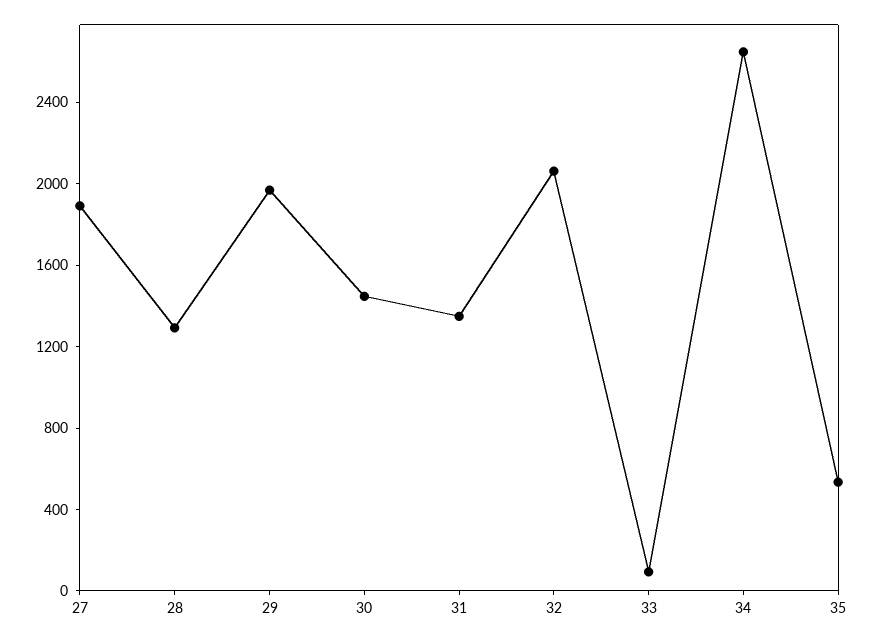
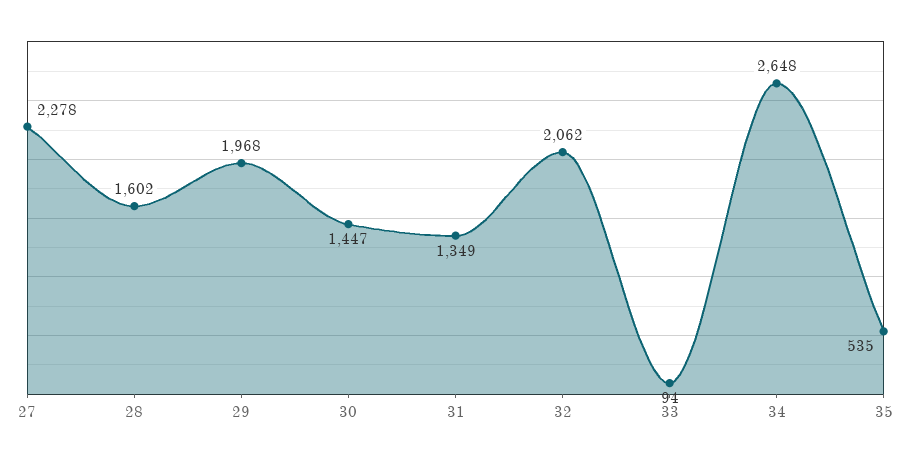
  {
-   "27": 1900,
+   "27": 2278,
-   "28": 1300,
+   "28": 1602,
    "29": 1968,
    "30": 1447,
    "31": 1349,
    "32": 2062,
    "33": 94,
    "34": 2648,
    "35": 535
  }

